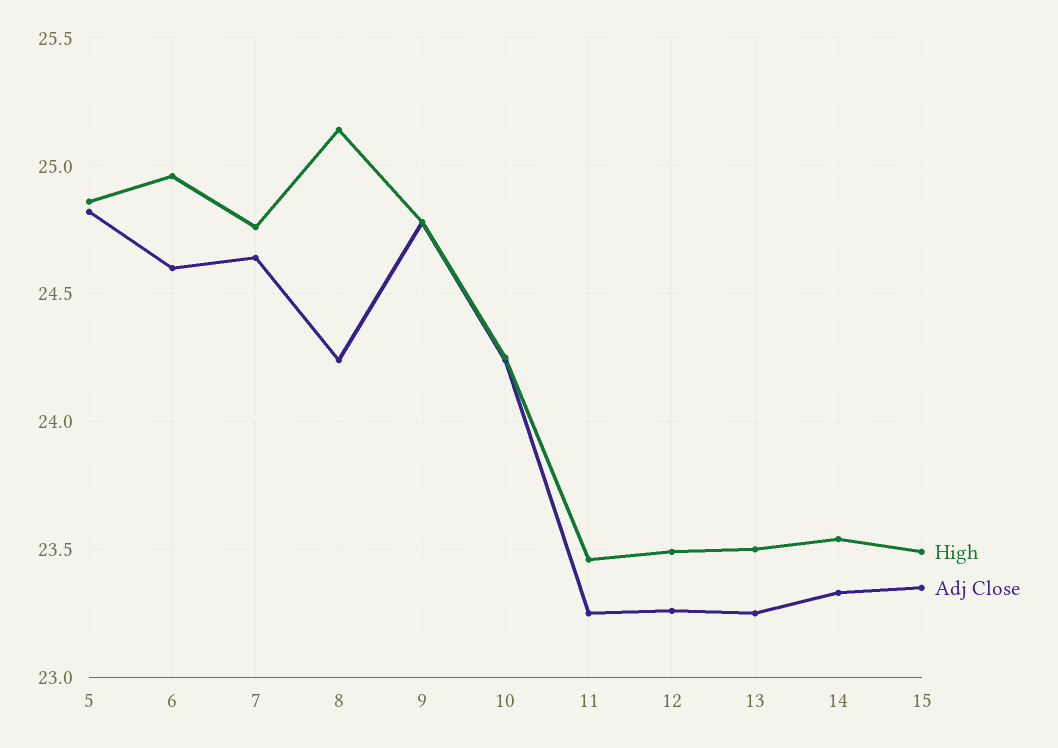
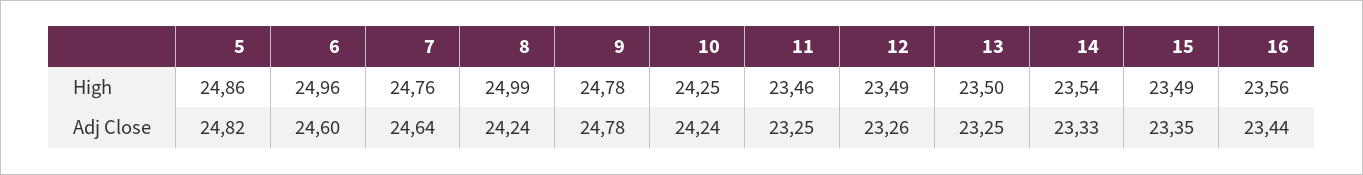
  {
    "High": {
      "5": 24.86,
      "6": 24.96,
      "7": 24.76,
-     "8": 25.15,
+     "8": 24.99,
      "9": 24.78,
      "10": 24.25,
      "11": 23.46,
      "12": 23.49,
      "13": 23.5,
      "14": 23.54,
-     "15": 23.49
+     "15": 23.49,
+     "16": 23.56
    },
    "Adj Close": {
      "5": 24.82,
      "6": 24.6,
      "7": 24.64,
      "8": 24.24,
      "9": 24.78,
      "10": 24.24,
      "11": 23.25,
      "12": 23.26,
      "13": 23.25,
      "14": 23.33,
-     "15": 23.35
+     "15": 23.35,
+     "16": 23.44
    }
  }

